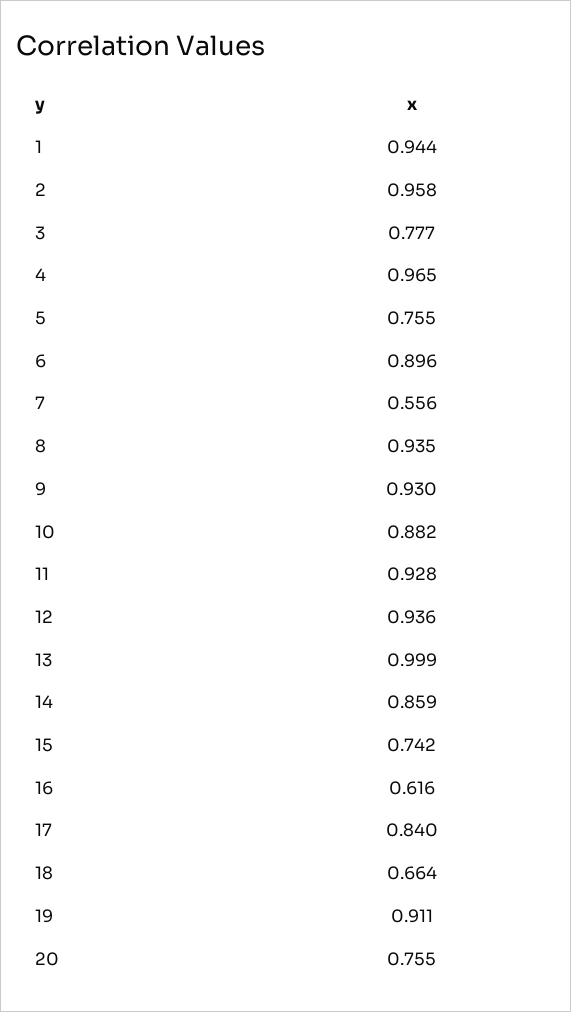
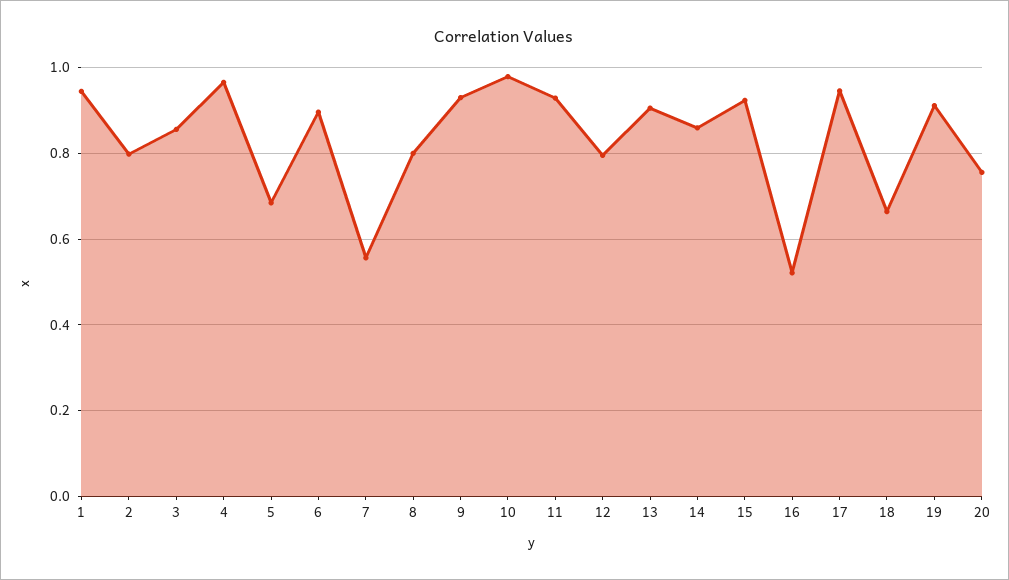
  {
    "1": 0.944,
-   "2": 0.958,
+   "2": 0.8,
-   "3": 0.777,
+   "3": 0.86,
    "4": 0.965,
-   "5": 0.755,
+   "5": 0.68,
    "6": 0.896,
    "7": 0.556,
-   "8": 0.935,
+   "8": 0.8,
    "9": 0.93,
-   "10": 0.882,
+   "10": 0.98,
    "11": 0.928,
-   "12": 0.936,
+   "12": 0.8,
-   "13": 0.999,
+   "13": 0.9,
    "14": 0.859,
-   "15": 0.742,
+   "15": 0.92,
-   "16": 0.616,
+   "16": 0.52,
-   "17": 0.84,
+   "17": 0.94,
    "18": 0.664,
    "19": 0.911,
    "20": 0.755
  }

